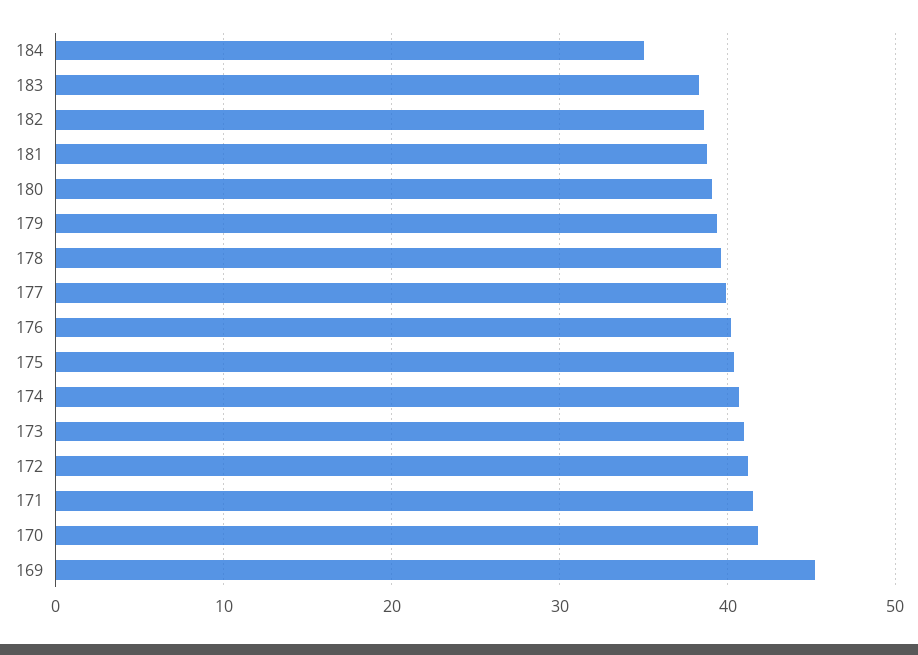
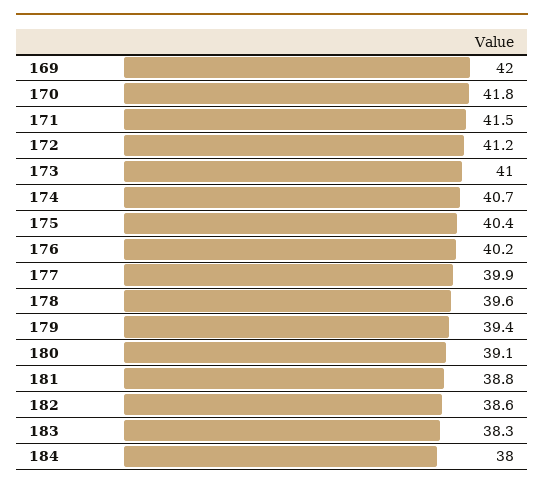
  {
-   "184": 35,
+   "184": 38,
    "183": 38.3,
    "182": 38.6,
    "181": 38.8,
    "180": 39.1,
    "179": 39.4,
    "178": 39.6,
    "177": 39.9,
    "176": 40.2,
    "175": 40.4,
    "174": 40.7,
    "173": 41,
    "172": 41.2,
    "171": 41.5,
    "170": 41.8,
-   "169": 45
+   "169": 42
  }

